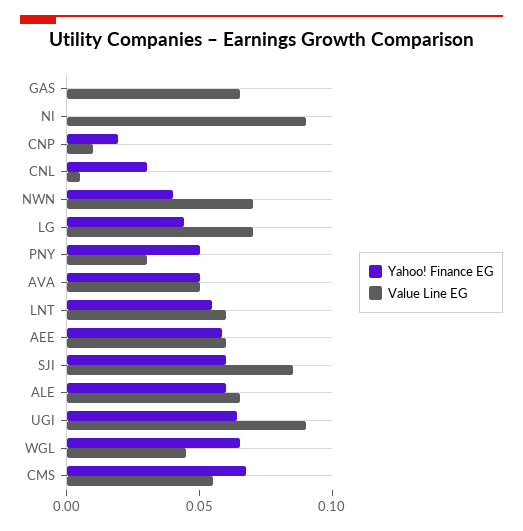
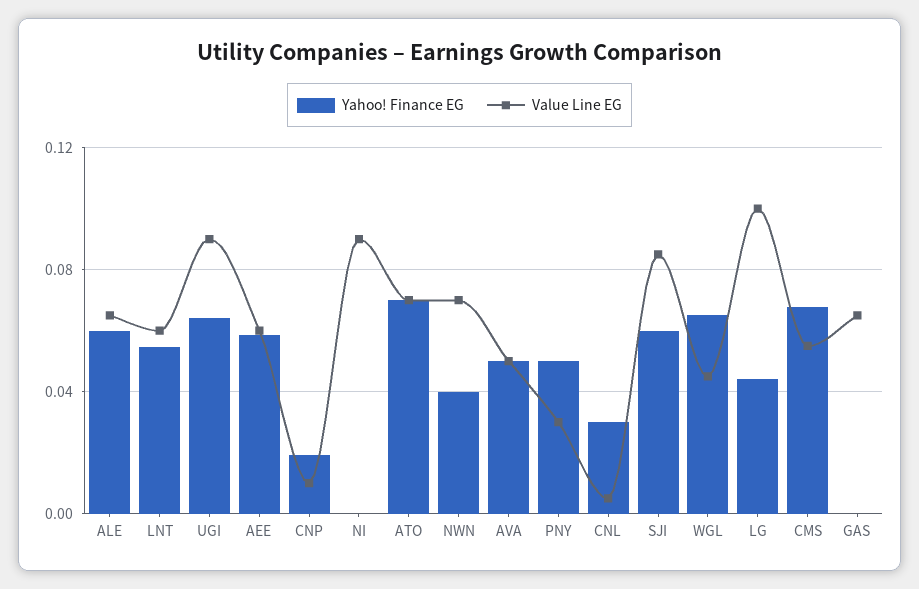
  {
    "Yahoo! Finance EG": {
      "GAS": 0,
      "NI": 0,
      "CNP": 0.02,
      "CNL": 0.03,
      "NWN": 0.04,
      "LG": 0.045,
      "PNY": 0.05,
      "AVA": 0.05,
      "LNT": 0.055,
      "AEE": 0.06,
      "SJI": 0.06,
      "ALE": 0.06,
      "UGI": 0.065,
      "WGL": 0.065,
-     "CMS": 0.07
+     "CMS": 0.07,
+     "ATO": 0.07
    },
    "Value Line EG": {
      "GAS": 0.065,
      "NI": 0.09,
      "CNP": 0.01,
      "CNL": 0.005,
      "NWN": 0.07,
-     "LG": 0.07,
+     "LG": 0.1,
      "PNY": 0.03,
      "AVA": 0.05,
      "LNT": 0.06,
      "AEE": 0.06,
      "SJI": 0.085,
      "ALE": 0.065,
      "UGI": 0.09,
      "WGL": 0.045,
-     "CMS": 0.055
+     "CMS": 0.055,
+     "ATO": 0.07
    }
  }

